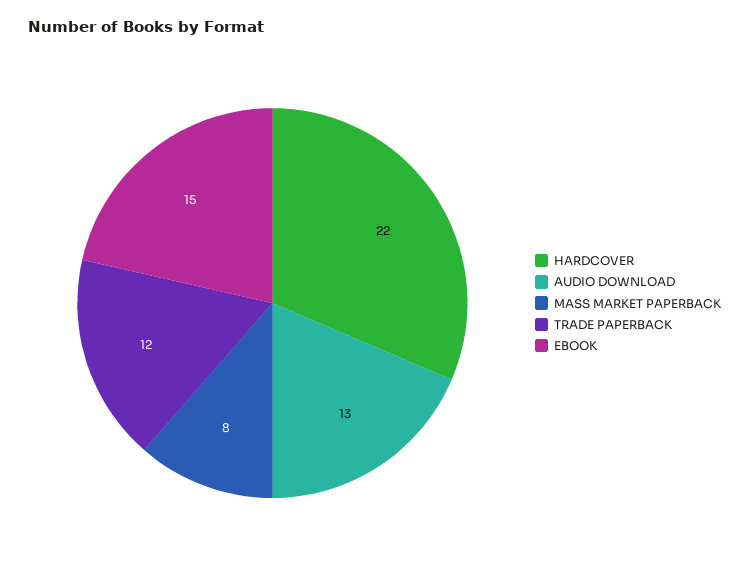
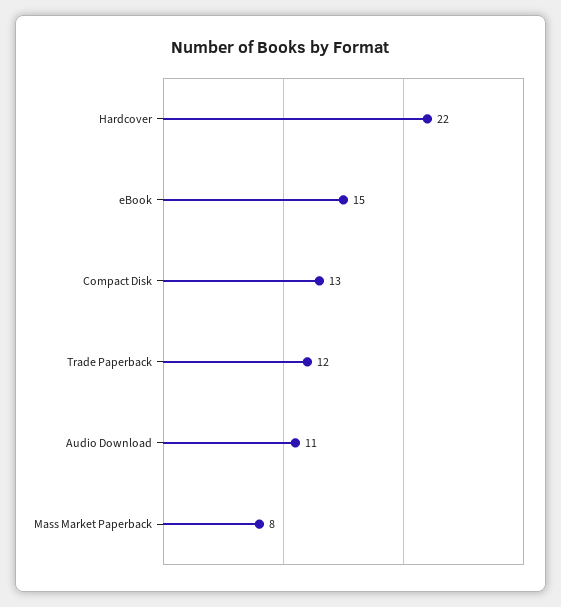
  {
    "HARDCOVER": 22,
-   "AUDIO DOWNLOAD": 13,
+   "AUDIO DOWNLOAD": 11,
    "MASS MARKET PAPERBACK": 8,
    "TRADE PAPERBACK": 12,
-   "EBOOK": 15
+   "EBOOK": 15,
+   "Compact Disk": 13
  }

